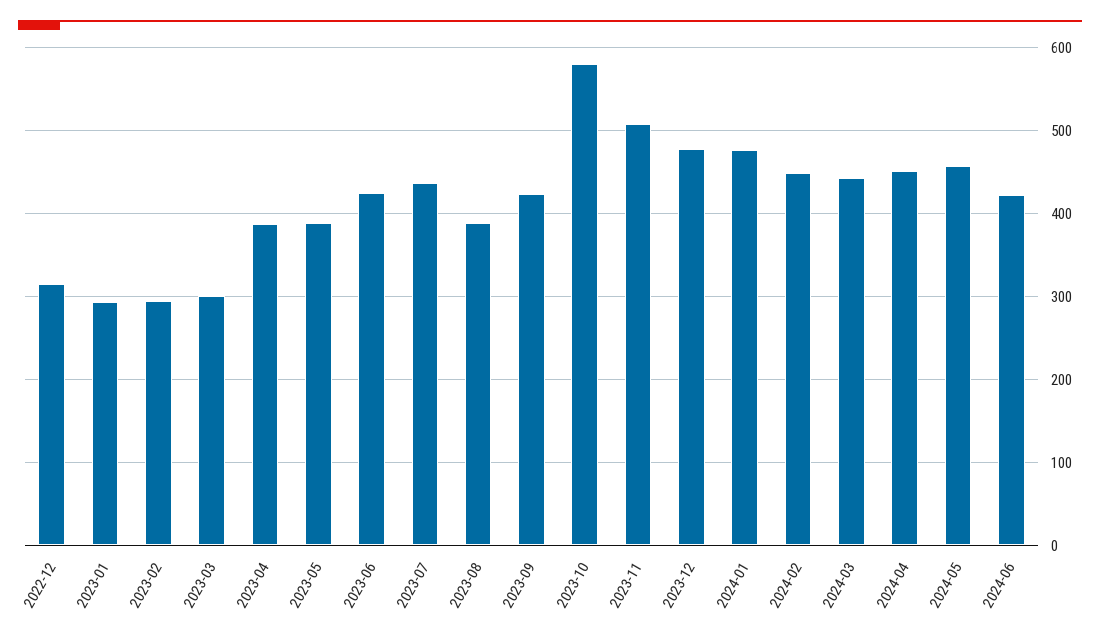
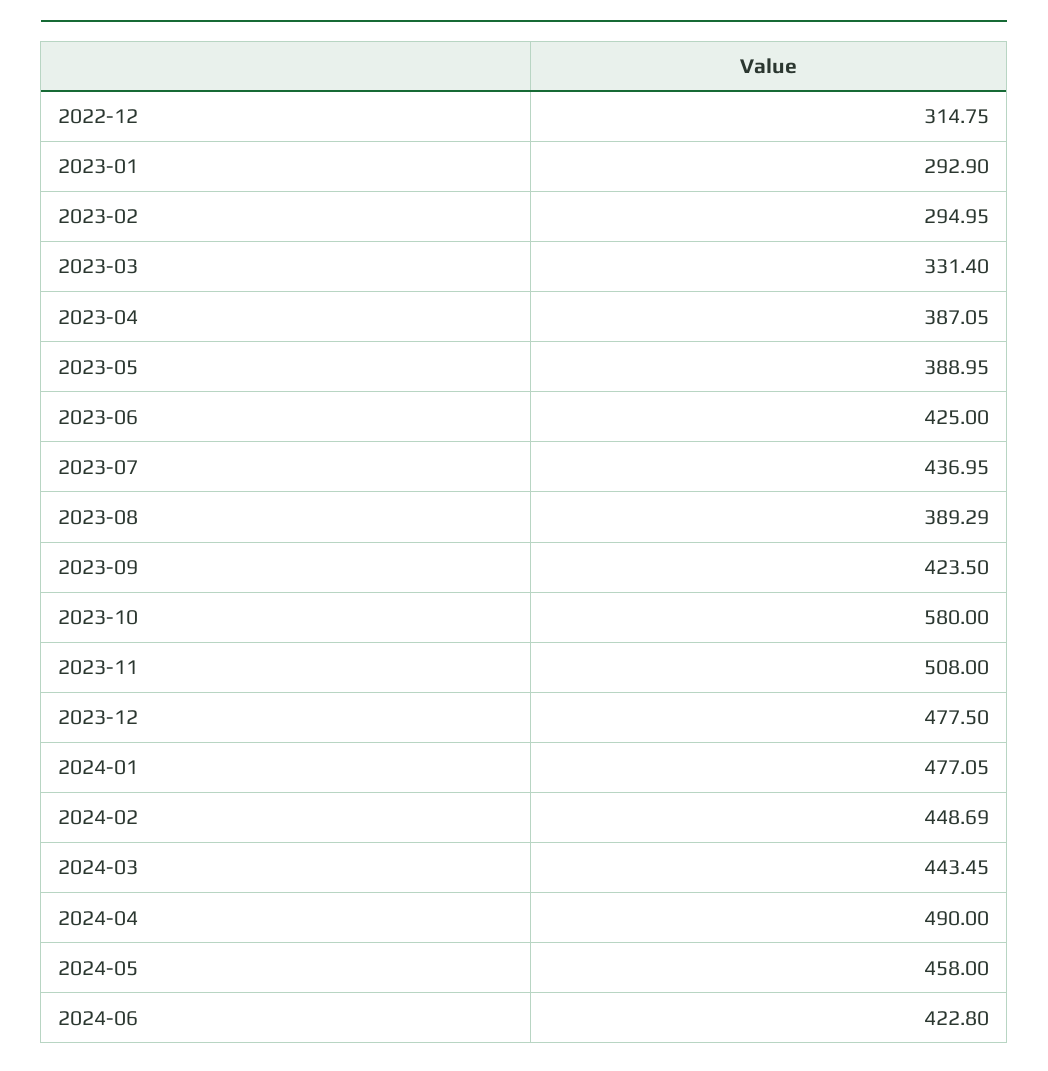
  {
    "2022-12": 314.75,
    "2023-01": 292.9,
    "2023-02": 294.95,
-   "2023-03": 300,
+   "2023-03": 331.4,
    "2023-04": 387.05,
    "2023-05": 388.95,
    "2023-06": 425,
    "2023-07": 436.95,
    "2023-08": 389.29,
    "2023-09": 423.5,
    "2023-10": 580,
    "2023-11": 508,
    "2023-12": 477.5,
    "2024-01": 477.05,
    "2024-02": 448.69,
    "2024-03": 443.45,
-   "2024-04": 450,
+   "2024-04": 490,
    "2024-05": 458,
    "2024-06": 422.8
  }

